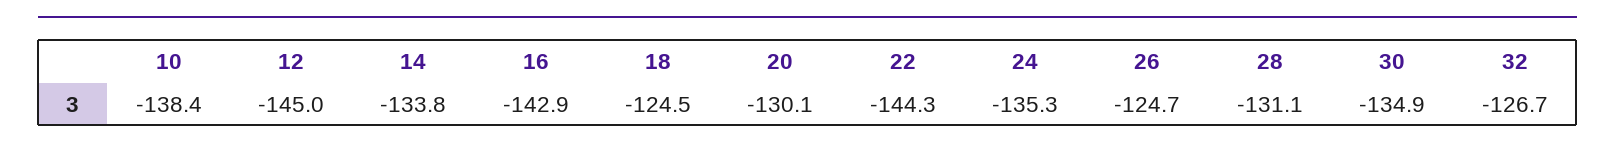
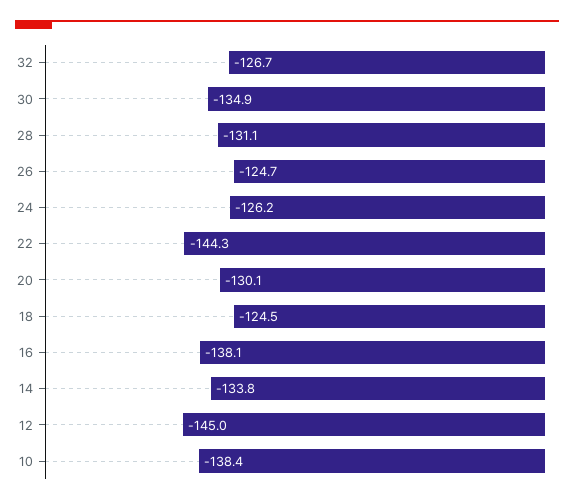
  {
    "10": -138.4,
    "12": -145,
    "14": -133.8,
-   "16": -142.9,
+   "16": -138.1,
    "18": -124.5,
    "20": -130.1,
    "22": -144.3,
-   "24": -135.3,
+   "24": -126.2,
    "26": -124.7,
    "28": -131.1,
    "30": -134.9,
    "32": -126.7
  }

